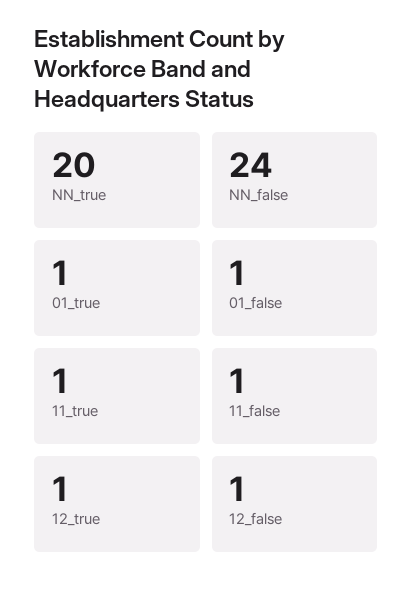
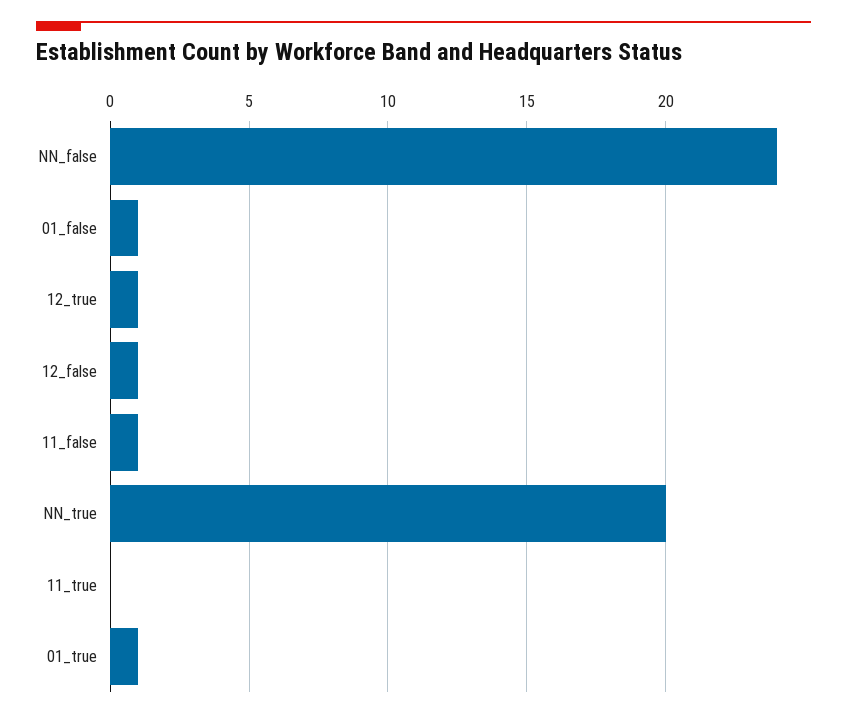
  {
    "NN_true": 20,
    "NN_false": 24,
    "01_true": 1,
    "01_false": 1,
-   "11_true": 1,
+   "11_true": 0,
    "11_false": 1,
    "12_true": 1,
    "12_false": 1
  }

